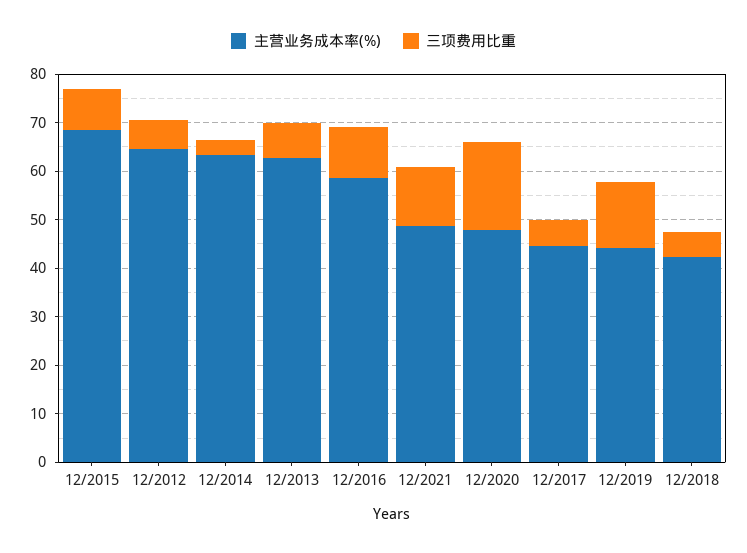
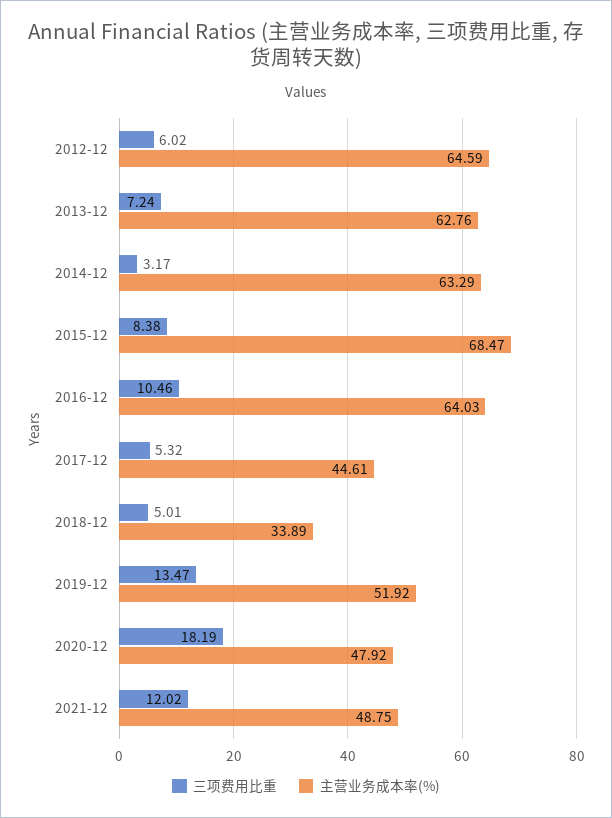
  {
    "主营业务成本率(%)": {
      "12/2015": 68.47,
      "12/2012": 64.59,
      "12/2014": 63.29,
      "12/2013": 62.76,
-     "12/2016": 58,
+     "12/2016": 64.03,
      "12/2021": 48.75,
      "12/2020": 47.92,
      "12/2017": 44.61,
-     "12/2019": 44,
+     "12/2019": 51.92,
-     "12/2018": 42
+     "12/2018": 33.89
    },
    "三项费用比重": {
      "12/2015": 8.38,
      "12/2012": 6.02,
      "12/2014": 3.17,
      "12/2013": 7.24,
      "12/2016": 10.46,
      "12/2021": 12.02,
      "12/2020": 18.19,
      "12/2017": 5.32,
      "12/2019": 13.47,
      "12/2018": 5.01
    }
  }

